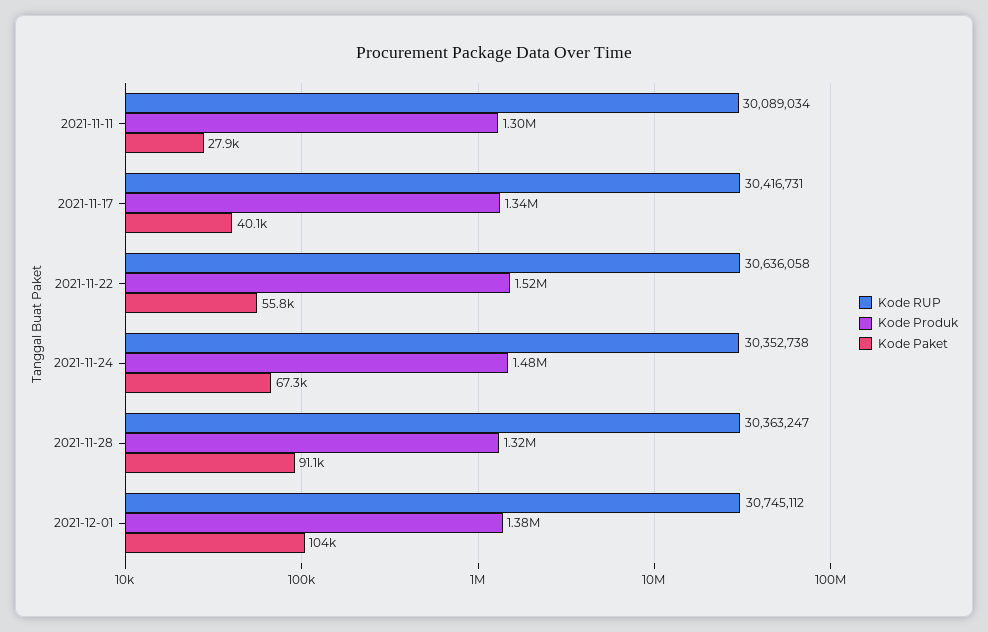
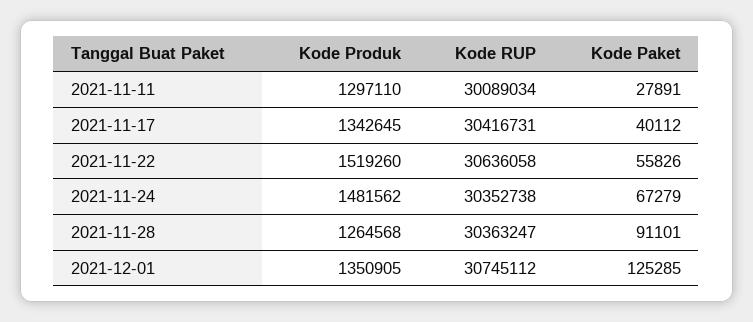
  {
    "Kode RUP": {
      "2021-11-11": 30089034,
      "2021-11-17": 30416731,
      "2021-11-22": 30636058,
      "2021-11-24": 30352738,
      "2021-11-28": 30363247,
      "2021-12-01": 30745112
    },
    "Kode Produk": {
      "2021-11-11": 1297110,
      "2021-11-17": 1342645,
      "2021-11-22": 1519260,
      "2021-11-24": 1481562,
-     "2021-11-28": 1320000,
+     "2021-11-28": 1264568,
-     "2021-12-01": 1380000
+     "2021-12-01": 1350905
    },
    "Kode Paket": {
      "2021-11-11": 27891,
      "2021-11-17": 40112,
      "2021-11-22": 55826,
      "2021-11-24": 67279,
      "2021-11-28": 91101,
-     "2021-12-01": 104000
+     "2021-12-01": 125285
    }
  }

